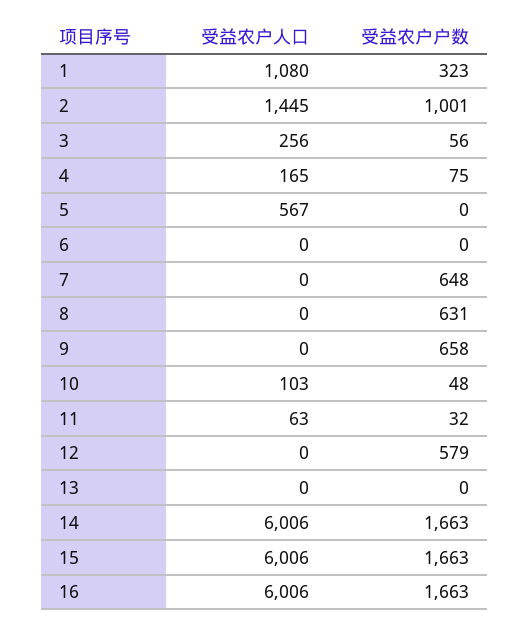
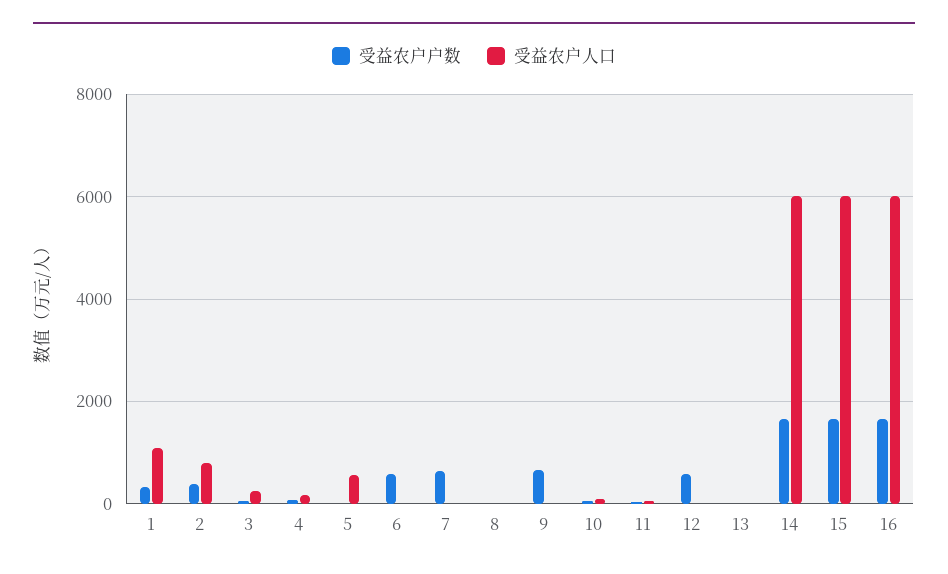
  {
    "受益农户人口": {
      "1": 1080,
-     "2": 1445,
+     "2": 800,
      "3": 256,
      "4": 165,
      "5": 567,
      "6": 0,
      "7": 0,
      "8": 0,
      "9": 0,
      "10": 103,
      "11": 63,
      "12": 0,
      "13": 0,
      "14": 6006,
      "15": 6006,
      "16": 6006
    },
    "受益农户户数": {
      "1": 323,
-     "2": 1001,
+     "2": 400,
      "3": 56,
      "4": 75,
      "5": 0,
-     "6": 0,
+     "6": 600,
      "7": 648,
-     "8": 631,
+     "8": 0,
      "9": 658,
      "10": 48,
      "11": 32,
      "12": 579,
      "13": 0,
      "14": 1663,
      "15": 1663,
      "16": 1663
    }
  }

